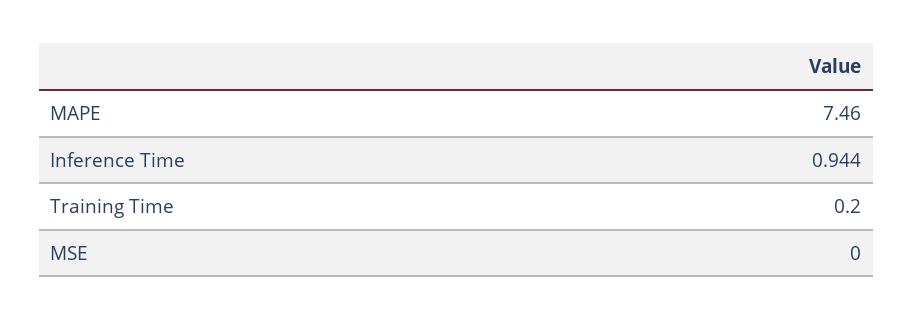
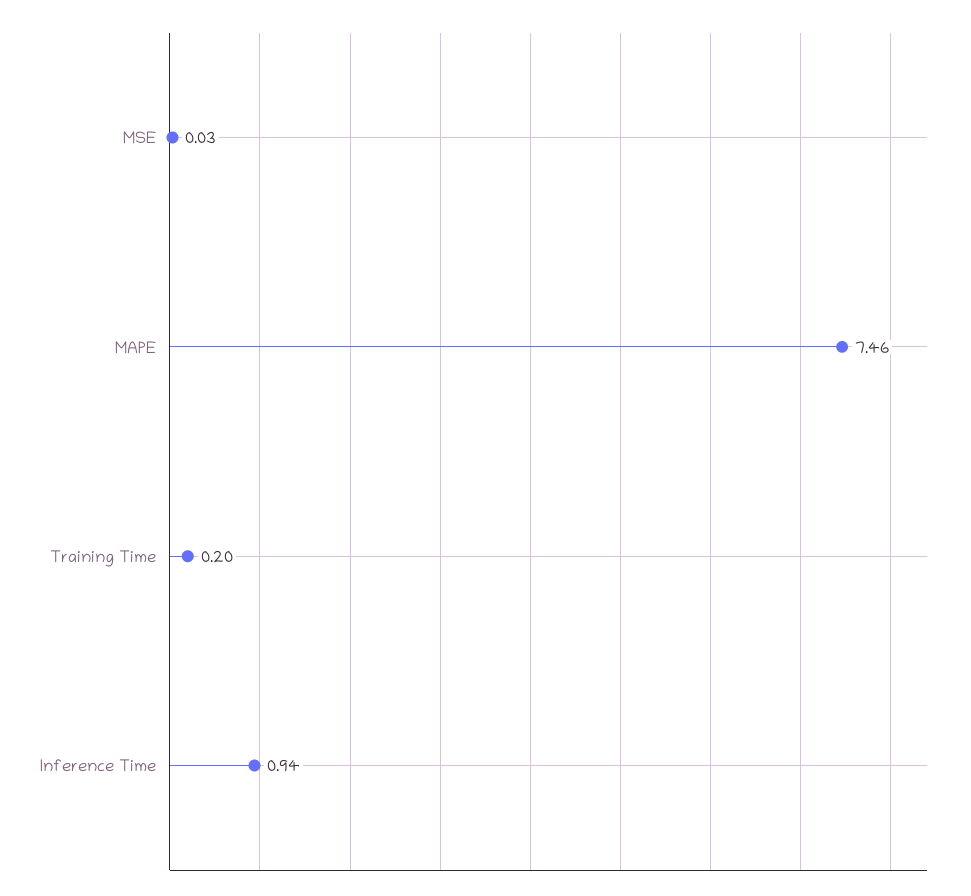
  {
    "MAPE": 7.46,
    "Inference Time": 0.944,
    "Training Time": 0.2,
-   "MSE": 0
+   "MSE": 0.03
  }

